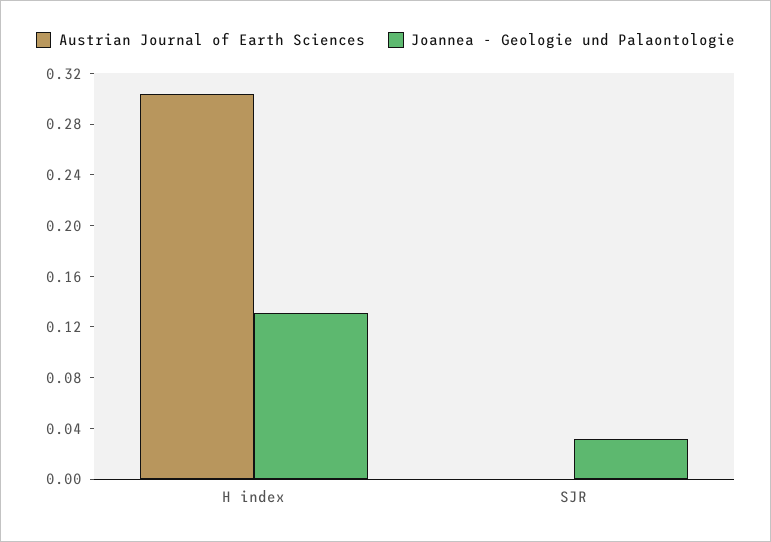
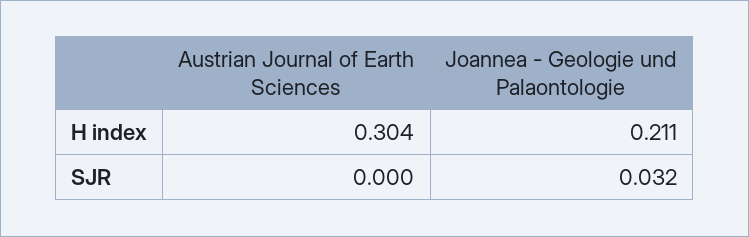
  {
    "Austrian Journal of Earth Sciences": {
      "H index": 0.304,
      "SJR": 0
    },
    "Joannea - Geologie und Palaontologie": {
-     "H index": 0.13,
+     "H index": 0.211,
      "SJR": 0.032
    }
  }

